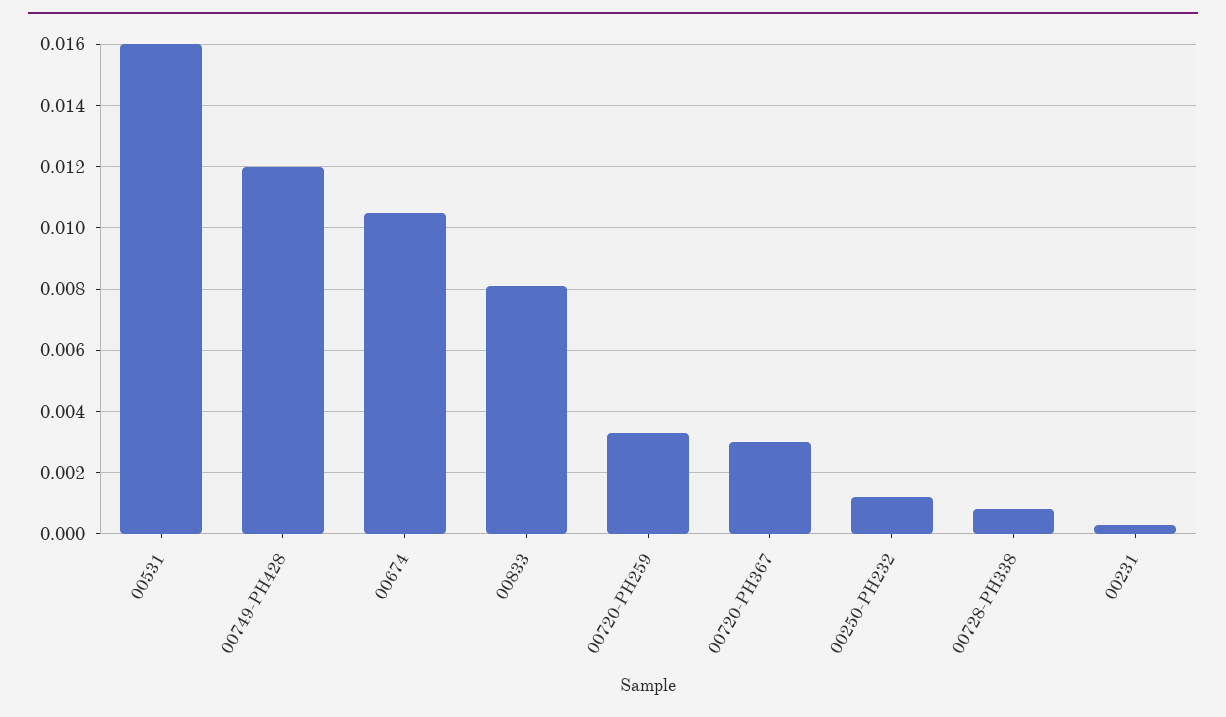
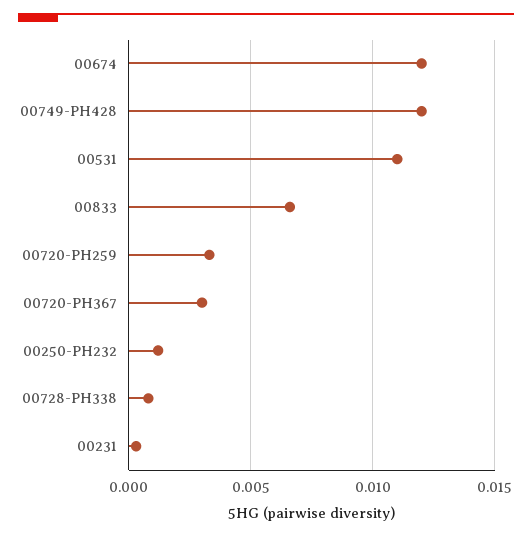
  {
-   "00531": 0.016,
+   "00531": 0.011,
    "00749-PH428": 0.012,
-   "00674": 0.0105,
+   "00674": 0.012,
-   "00833": 0.008,
+   "00833": 0.0065,
    "00720-PH259": 0.0035,
    "00720-PH367": 0.003,
    "00250-PH232": 0.001,
    "00728-PH338": 0.001,
    "00231": 0.0005
  }

